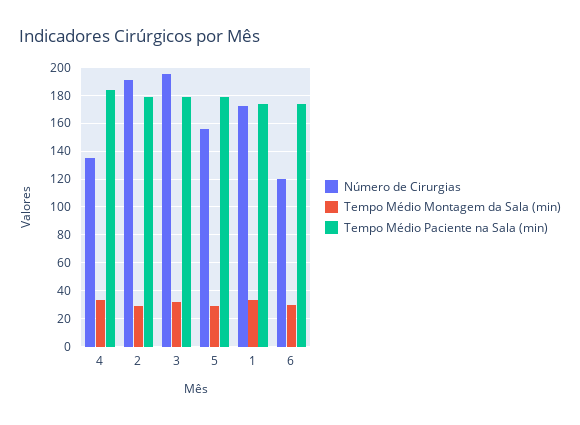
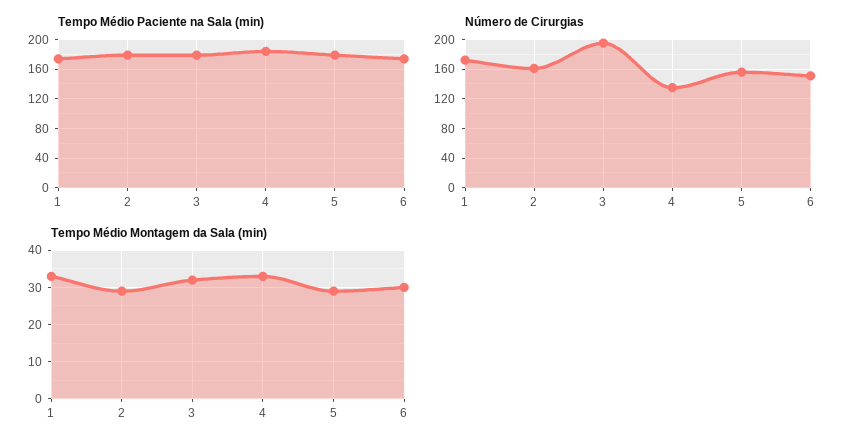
  {
    "Número de Cirurgias": {
      "4": 135,
-     "2": 190,
+     "2": 160,
      "3": 195,
      "5": 155,
      "1": 170,
-     "6": 120
+     "6": 150
    },
    "Tempo Médio Montagem da Sala (min)": {
      "4": 35,
      "2": 30,
      "3": 30,
      "5": 30,
      "1": 35,
      "6": 30
    },
    "Tempo Médio Paciente na Sala (min)": {
      "4": 185,
      "2": 180,
      "3": 180,
      "5": 180,
      "1": 175,
      "6": 175
    }
  }

